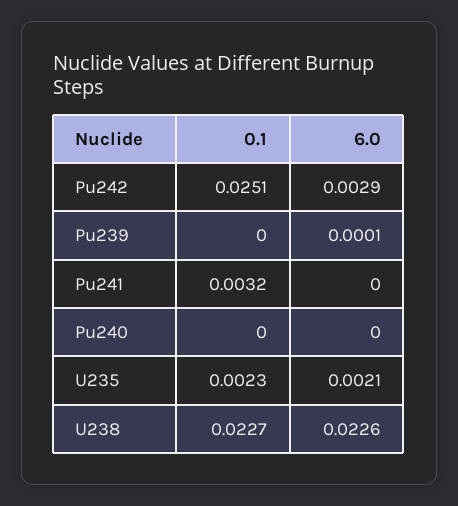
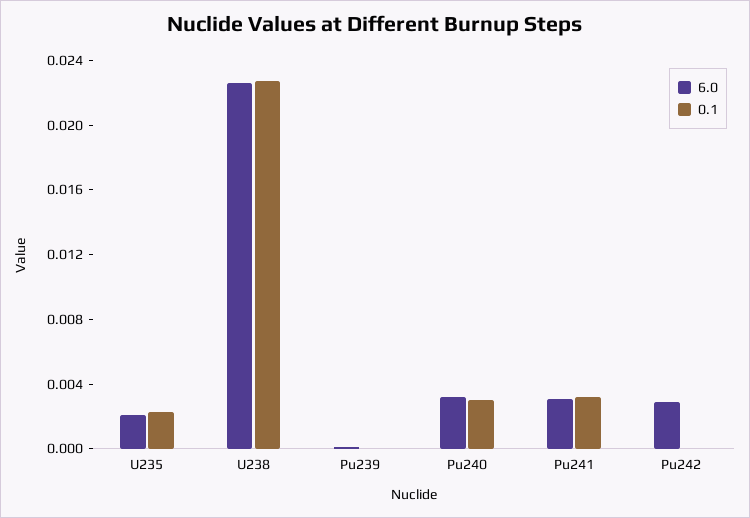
  {
    "0.1": {
-     "Pu242": 0.0251,
+     "Pu242": 0,
      "Pu239": 0,
      "Pu241": 0.0032,
-     "Pu240": 0,
+     "Pu240": 0.003,
      "U235": 0.0023,
      "U238": 0.0227
    },
    "6.0": {
      "Pu242": 0.0029,
      "Pu239": 0.0001,
-     "Pu241": 0,
+     "Pu241": 0.003,
-     "Pu240": 0,
+     "Pu240": 0.003,
      "U235": 0.0021,
      "U238": 0.0226
    }
  }

